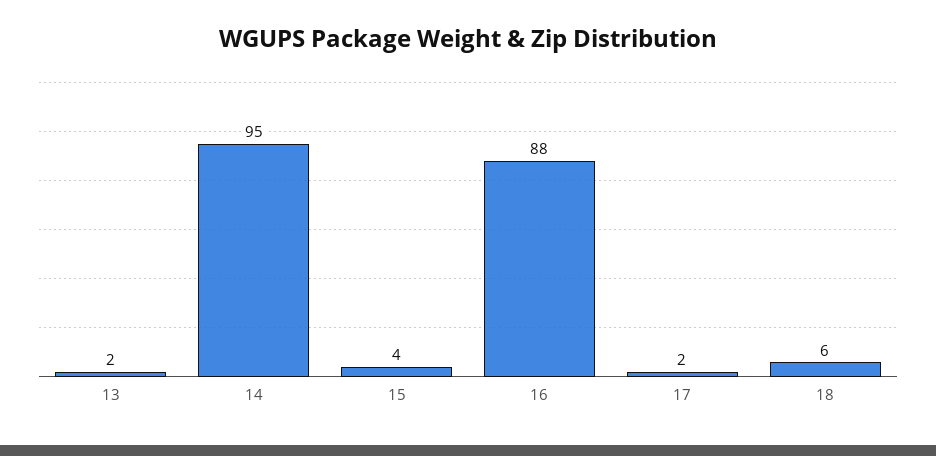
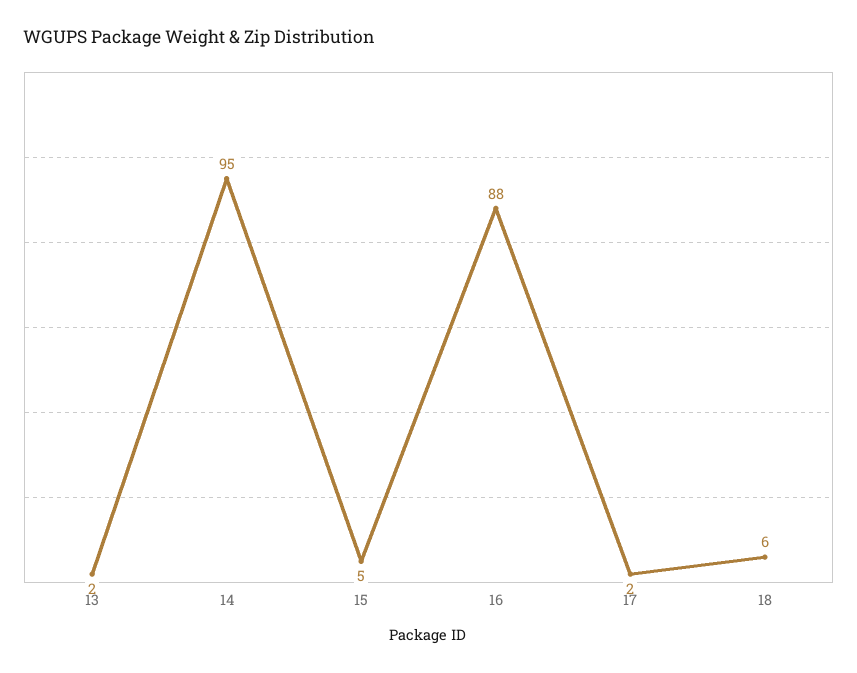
  {
    "13": 2,
    "14": 95,
-   "15": 4,
+   "15": 5,
    "16": 88,
    "17": 2,
    "18": 6
  }

